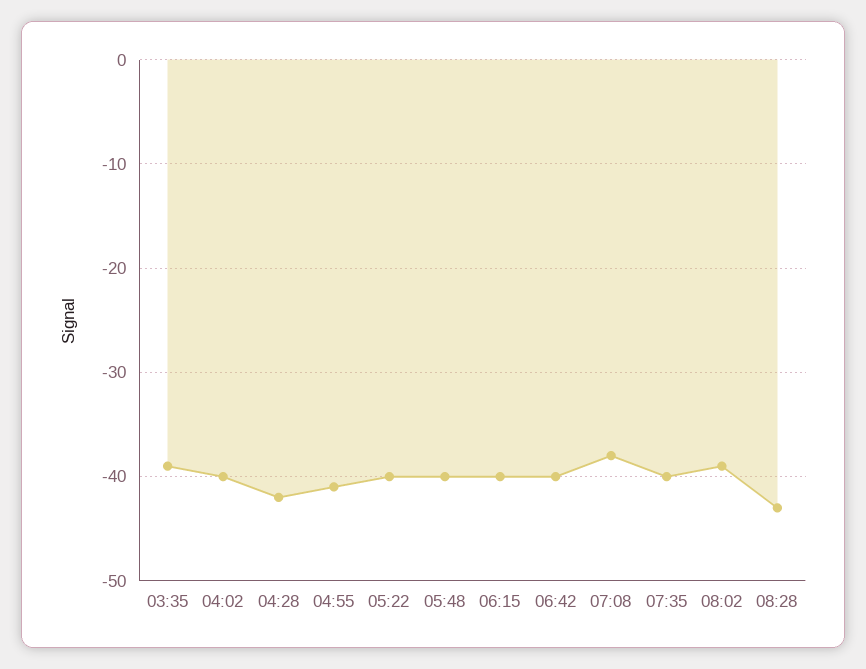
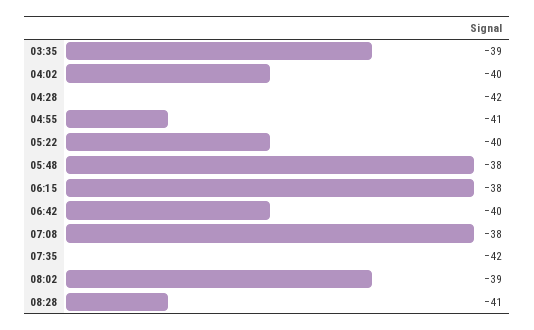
  {
    "03:35": -39,
    "04:02": -40,
    "04:28": -42,
    "04:55": -41,
    "05:22": -40,
-   "05:48": -40,
+   "05:48": -38,
-   "06:15": -40,
+   "06:15": -38,
    "06:42": -40,
    "07:08": -38,
-   "07:35": -40,
+   "07:35": -42,
    "08:02": -39,
-   "08:28": -43
+   "08:28": -41
  }

